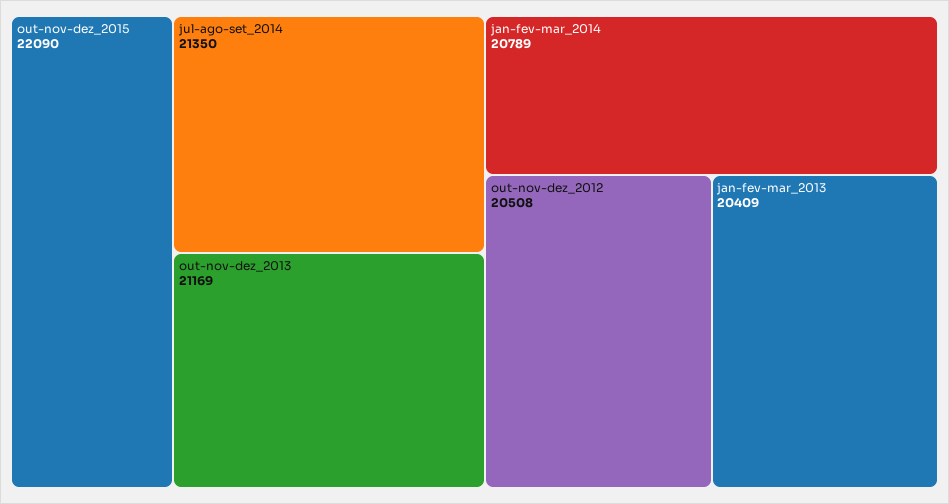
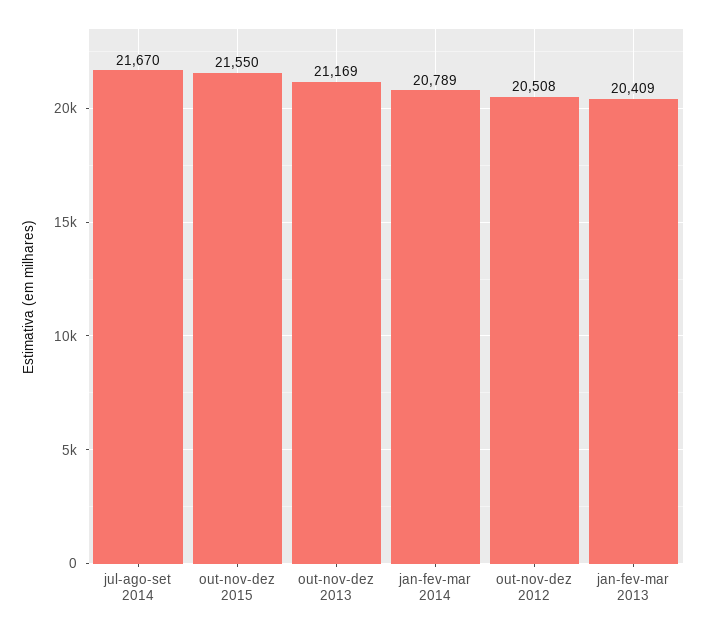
  {
-   "out-nov-dez_2015": 22090,
+   "out-nov-dez_2015": 21550,
-   "jul-ago-set_2014": 21350,
+   "jul-ago-set_2014": 21670,
    "out-nov-dez_2013": 21169,
    "jan-fev-mar_2014": 20789,
    "out-nov-dez_2012": 20508,
    "jan-fev-mar_2013": 20409
  }

